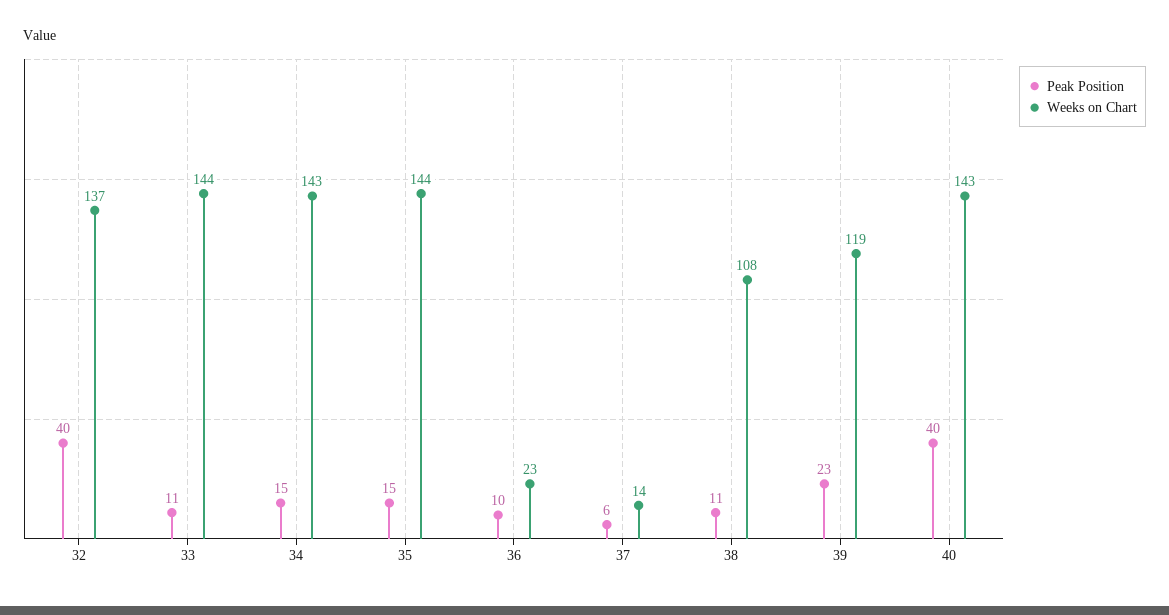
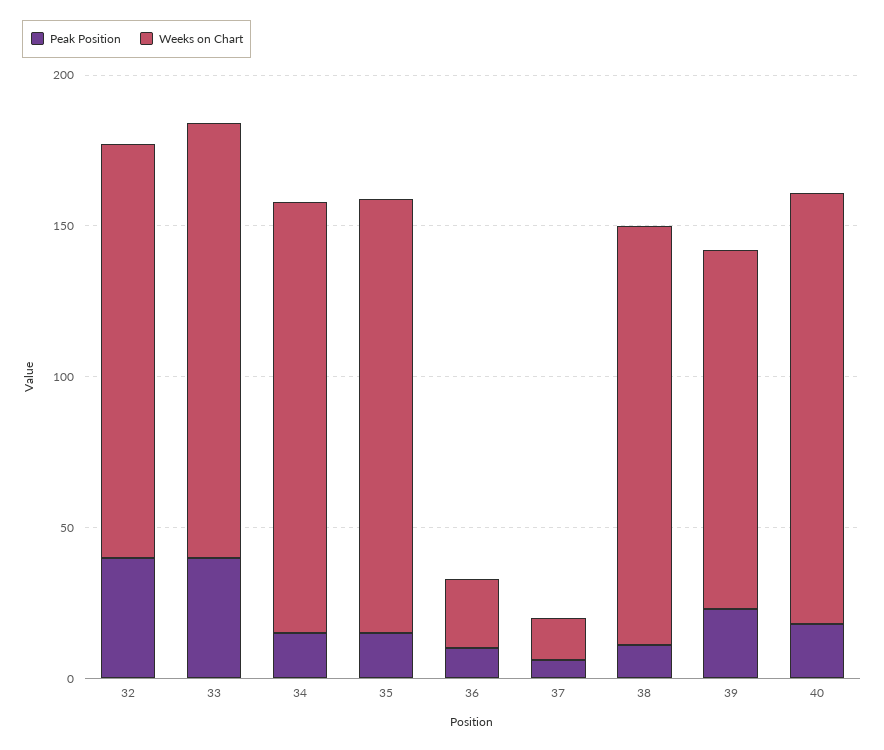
  {
    "Peak Position": {
      "32": 40,
-     "33": 11,
+     "33": 40,
      "34": 15,
      "35": 15,
      "36": 10,
      "37": 6,
      "38": 11,
      "39": 23,
-     "40": 40
+     "40": 20
    },
    "Weeks on Chart": {
      "32": 137,
      "33": 144,
      "34": 143,
      "35": 144,
      "36": 23,
      "37": 14,
-     "38": 108,
+     "38": 140,
      "39": 119,
      "40": 143
    }
  }

